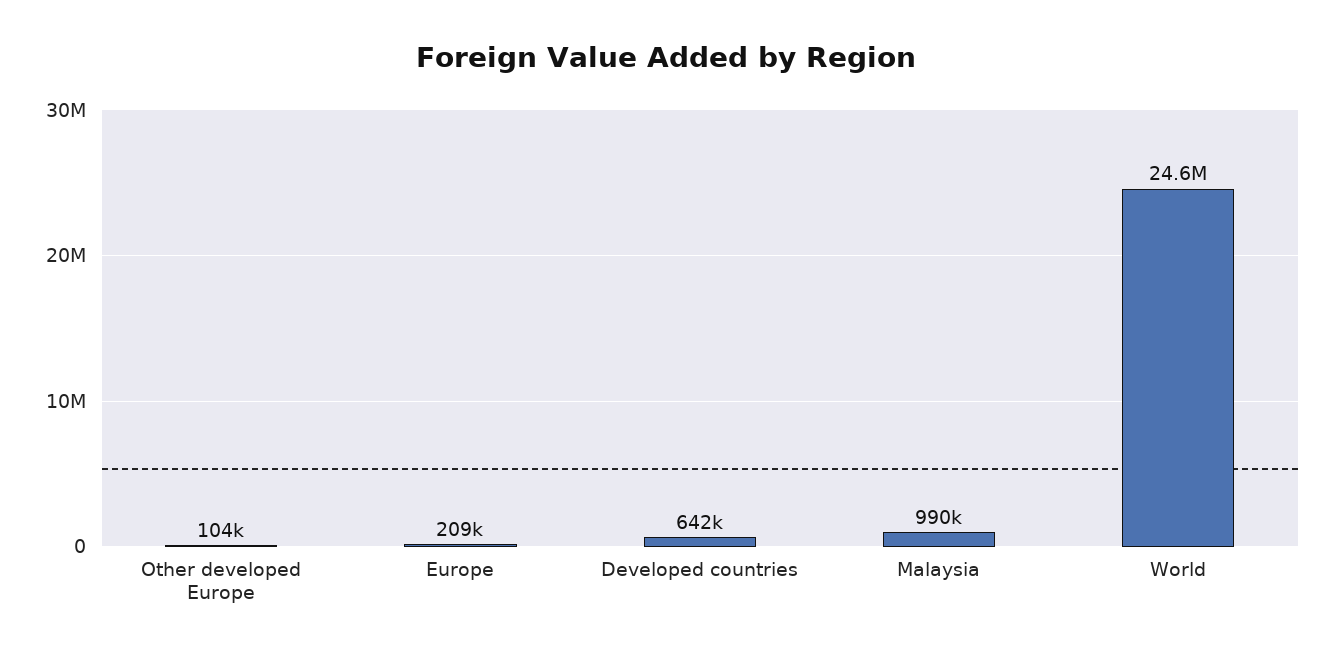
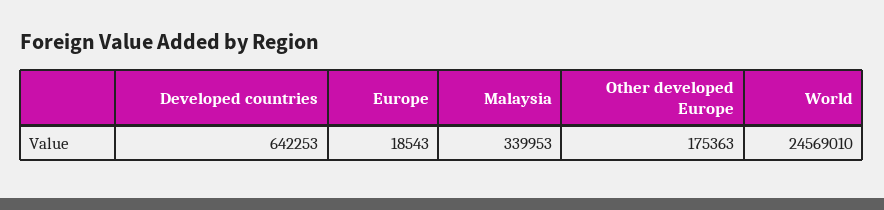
  {
-   "Other developed Europe": 104000,
+   "Other developed Europe": 175363,
-   "Europe": 209000,
+   "Europe": 18543,
    "Developed countries": 642253,
-   "Malaysia": 990000,
+   "Malaysia": 339953,
    "World": 24569010
  }

